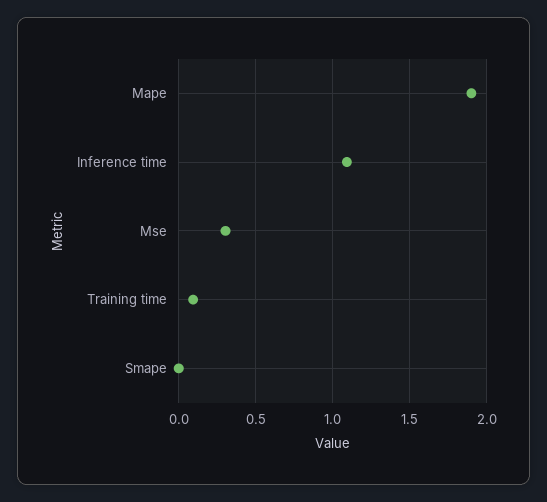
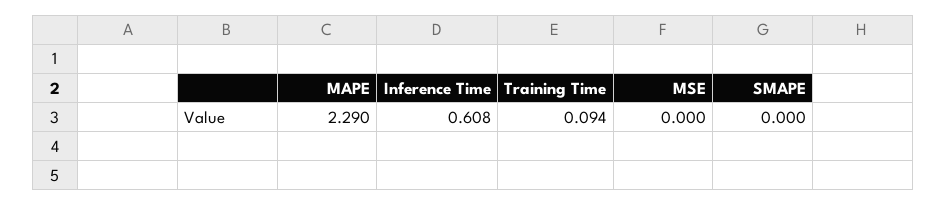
  {
-   "Mape": 1.9,
+   "Mape": 2.29,
-   "Inference time": 1.1,
+   "Inference time": 0.608,
-   "Mse": 0.3,
+   "Mse": 0,
    "Training time": 0.094,
    "Smape": 0
  }

